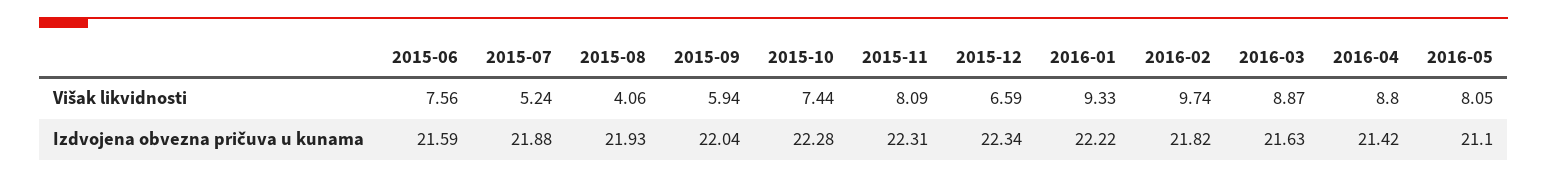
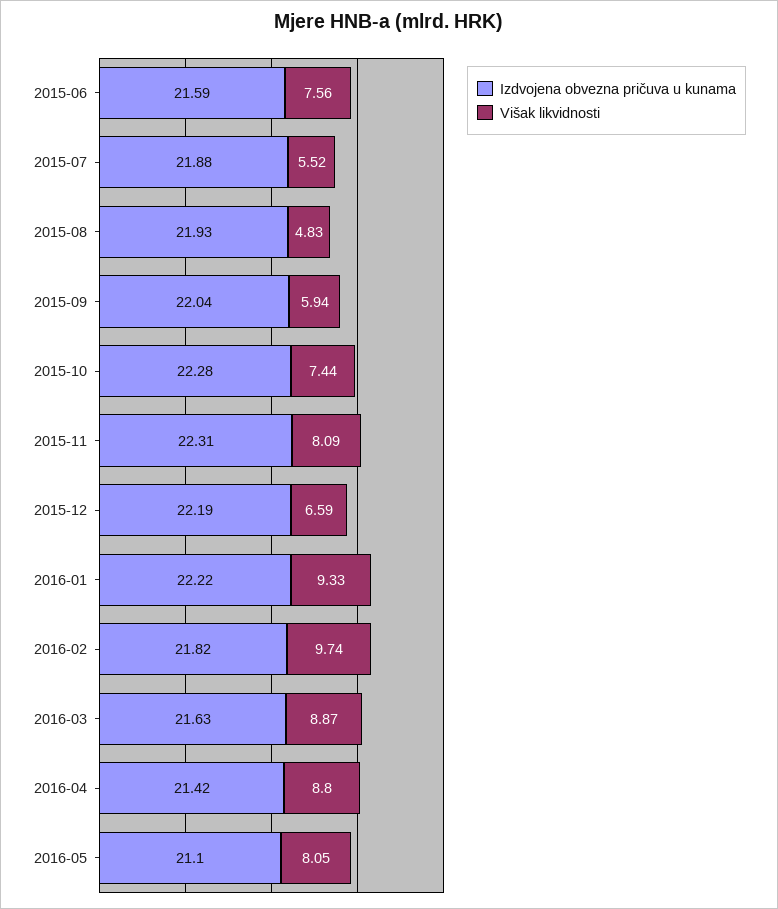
  {
    "Višak likvidnosti": {
      "2015-06": 7.56,
-     "2015-07": 5.24,
+     "2015-07": 5.52,
-     "2015-08": 4.06,
+     "2015-08": 4.83,
      "2015-09": 5.94,
      "2015-10": 7.44,
      "2015-11": 8.09,
      "2015-12": 6.59,
      "2016-01": 9.33,
      "2016-02": 9.74,
      "2016-03": 8.87,
      "2016-04": 8.8,
      "2016-05": 8.05
    },
    "Izdvojena obvezna pričuva u kunama": {
      "2015-06": 21.59,
      "2015-07": 21.88,
      "2015-08": 21.93,
      "2015-09": 22.04,
      "2015-10": 22.28,
      "2015-11": 22.31,
-     "2015-12": 22.34,
+     "2015-12": 22.19,
      "2016-01": 22.22,
      "2016-02": 21.82,
      "2016-03": 21.63,
      "2016-04": 21.42,
      "2016-05": 21.1
    }
  }

